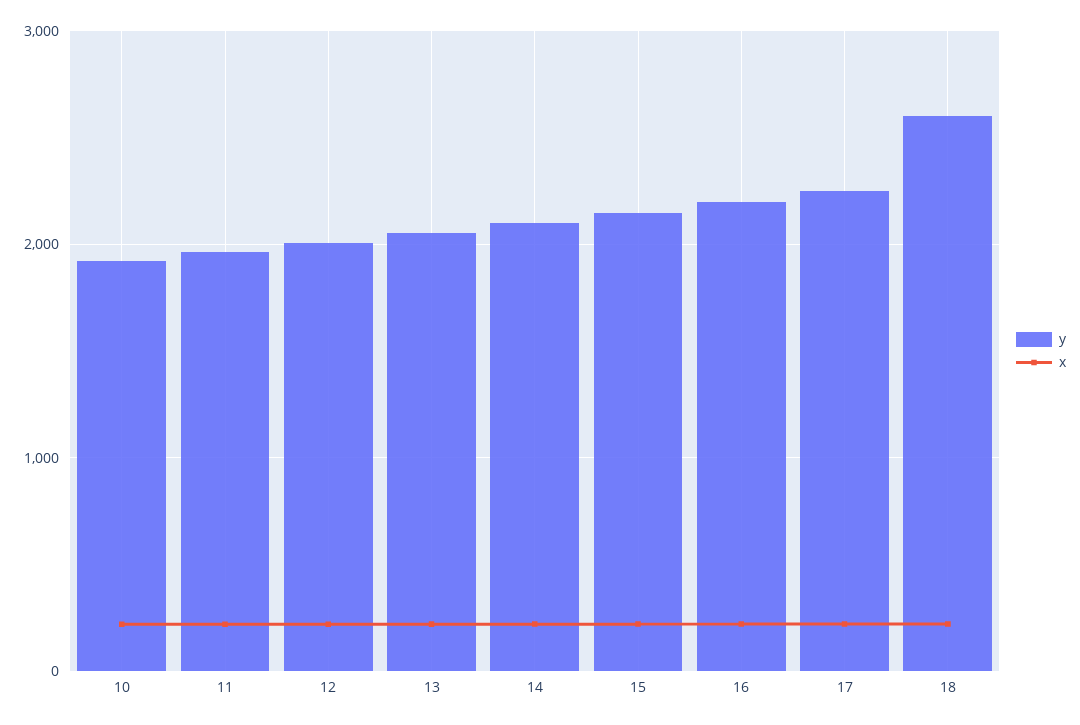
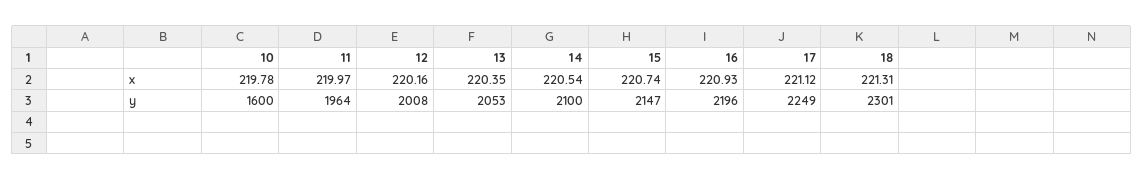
  {
    "y": {
-     "10": 1900,
+     "10": 1600,
      "11": 1964,
      "12": 2008,
      "13": 2053,
      "14": 2100,
      "15": 2147,
      "16": 2196,
      "17": 2249,
-     "18": 2600
+     "18": 2301
    },
    "x": {
      "10": 219.78,
      "11": 219.97,
      "12": 220.16,
      "13": 220.35,
      "14": 220.54,
      "15": 220.74,
      "16": 220.93,
      "17": 221.12,
      "18": 221.31
    }
  }

